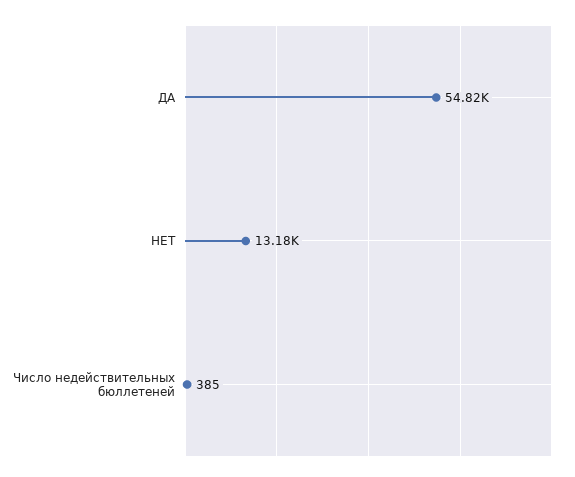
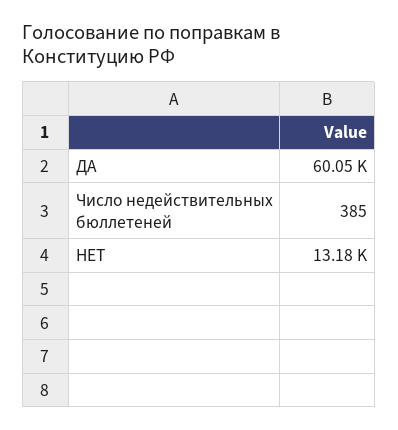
  {
-   "ДА": 54820,
+   "ДА": 60050,
    "НЕТ": 13180,
    "Число недействительных бюллетеней": 385
  }

